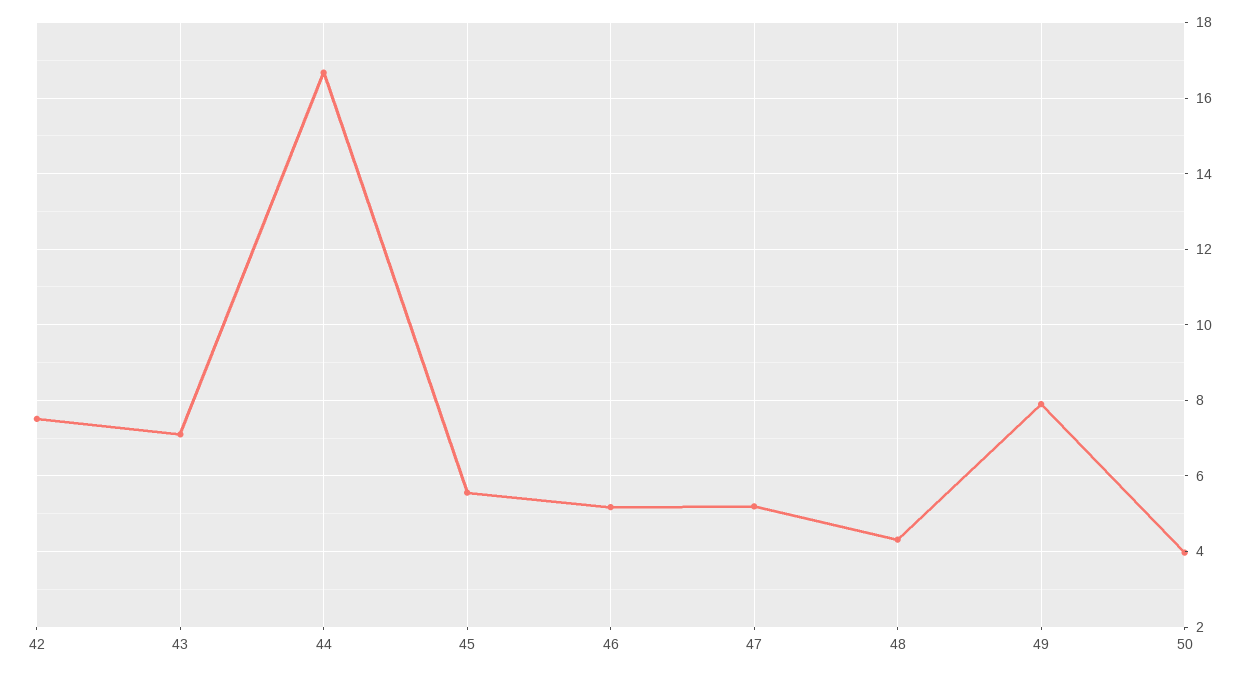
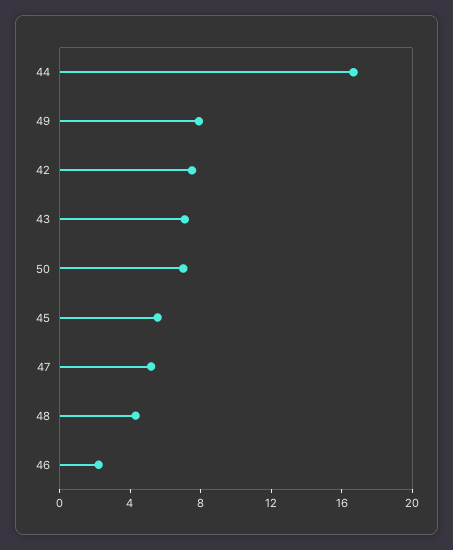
  {
    "42": 7.6,
    "43": 7.2,
    "44": 16.6,
    "45": 5.6,
-   "46": 5.2,
+   "46": 2,
    "47": 5.2,
    "48": 4.4,
    "49": 8,
-   "50": 4
+   "50": 7
  }

